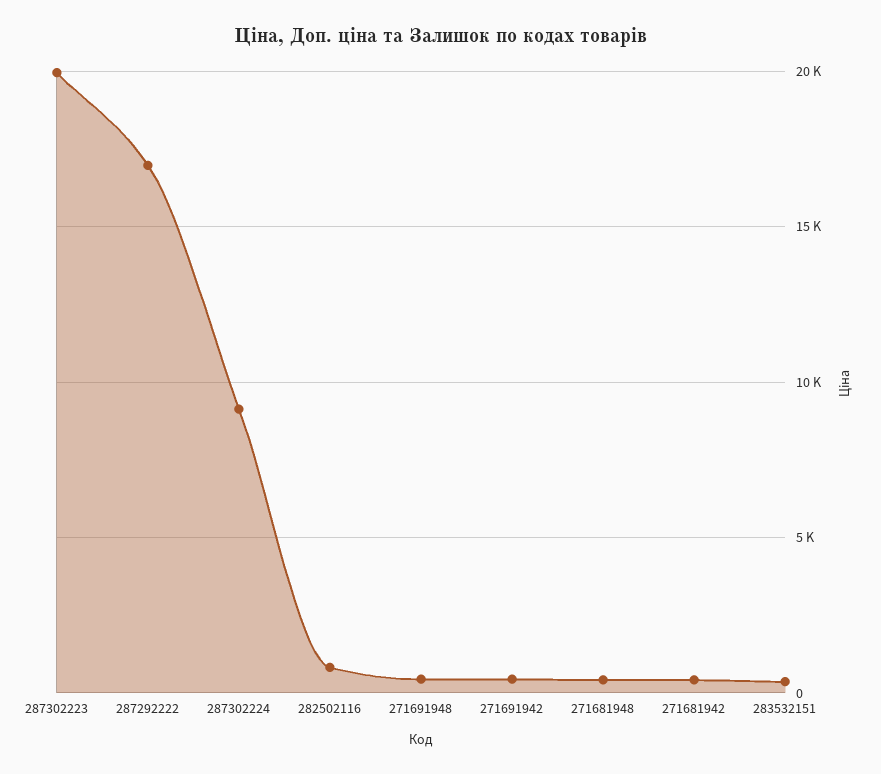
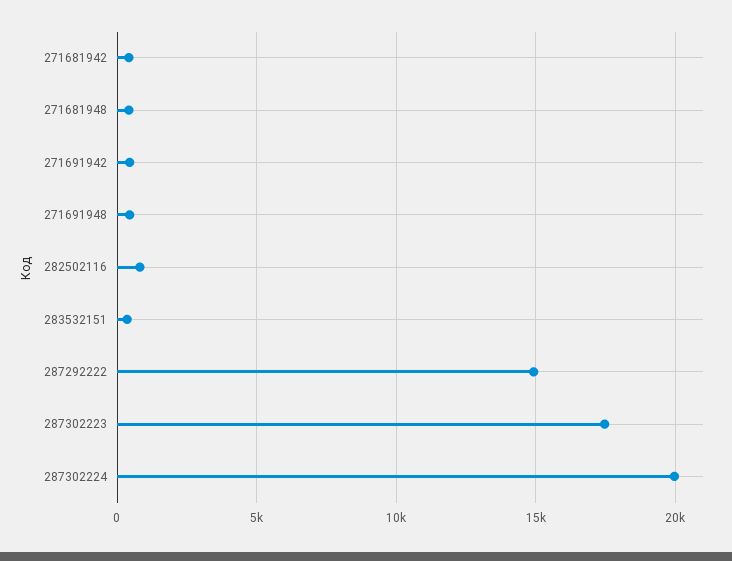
  {
-   "287302223": 20000,
+   "287302223": 17500,
-   "287292222": 17000,
+   "287292222": 15000,
-   "287302224": 9000,
+   "287302224": 20000,
    "282502116": 1000,
    "271691948": 500,
    "271691942": 500,
    "271681948": 500,
    "271681942": 500,
    "283532151": 500
  }

